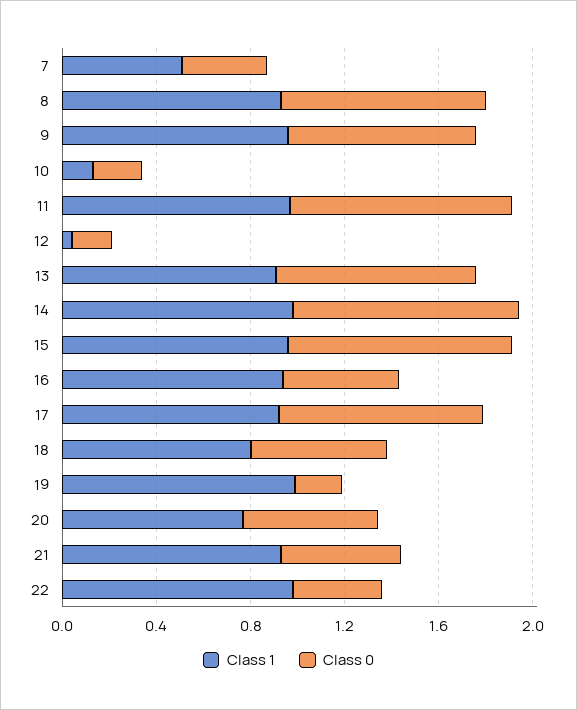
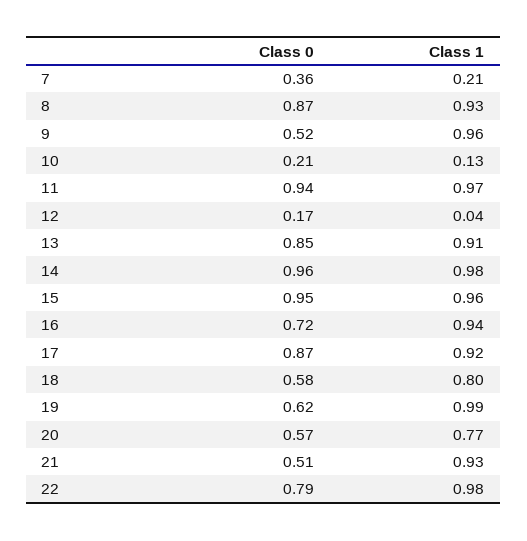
  {
    "Class 1": {
-     "7": 0.5,
+     "7": 0.21,
      "8": 0.93,
      "9": 0.96,
      "10": 0.13,
      "11": 0.97,
      "12": 0.04,
      "13": 0.91,
      "14": 0.98,
      "15": 0.96,
      "16": 0.94,
      "17": 0.92,
      "18": 0.8,
      "19": 0.99,
      "20": 0.77,
      "21": 0.93,
      "22": 0.98
    },
    "Class 0": {
      "7": 0.36,
      "8": 0.87,
-     "9": 0.8,
+     "9": 0.52,
      "10": 0.21,
      "11": 0.94,
      "12": 0.17,
      "13": 0.85,
      "14": 0.96,
      "15": 0.95,
-     "16": 0.5,
+     "16": 0.72,
      "17": 0.87,
      "18": 0.58,
-     "19": 0.2,
+     "19": 0.62,
      "20": 0.57,
      "21": 0.51,
-     "22": 0.4
+     "22": 0.79
    }
  }

